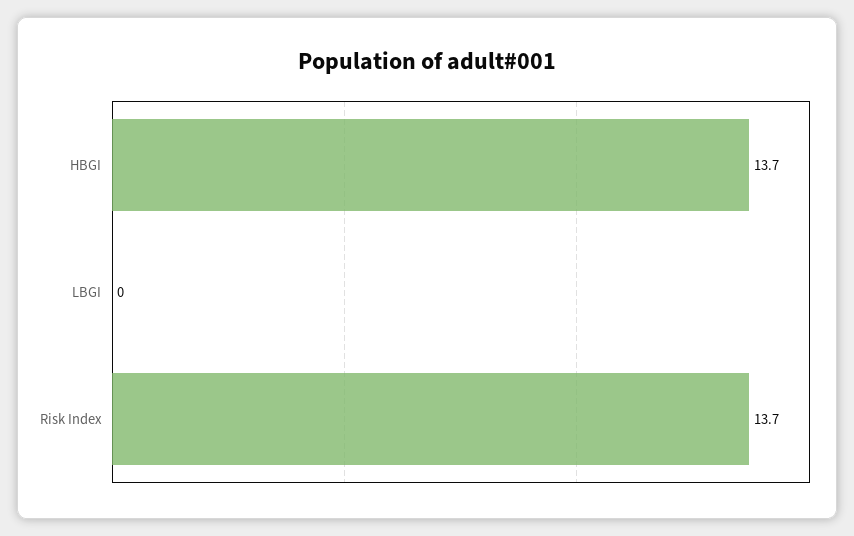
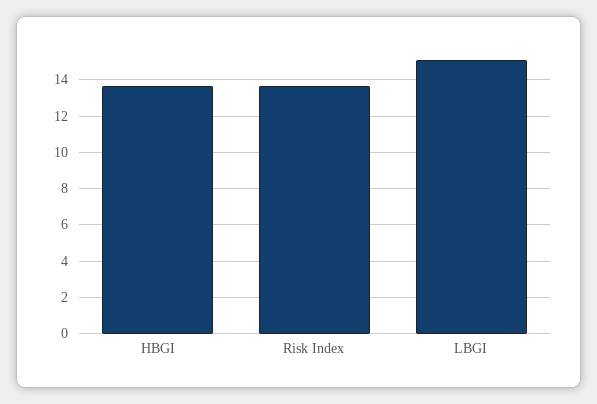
  {
    "HBGI": 13.7,
-   "LBGI": 0,
+   "LBGI": 15,
    "Risk Index": 13.7
  }

